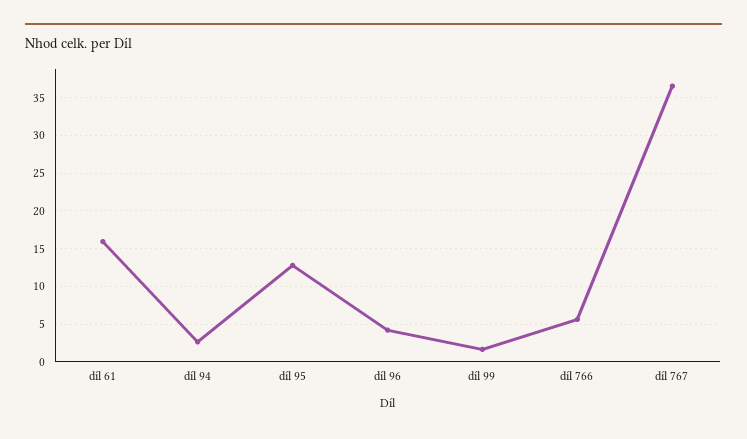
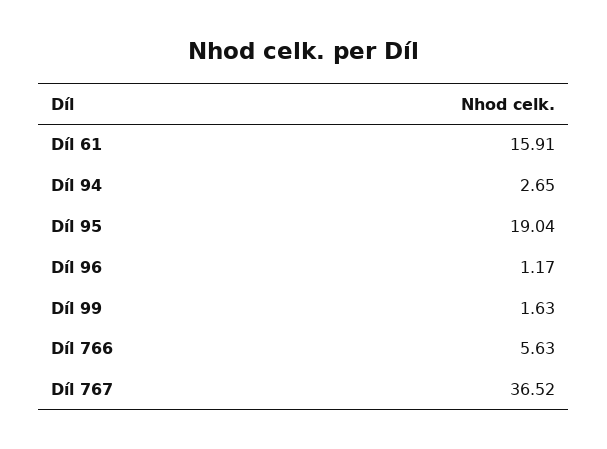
  {
    "díl 61": 15.91,
    "díl 94": 2.65,
-   "díl 95": 13,
+   "díl 95": 19.04,
-   "díl 96": 4,
+   "díl 96": 1.17,
    "díl 99": 1.63,
    "díl 766": 5.63,
    "díl 767": 36.52
  }

